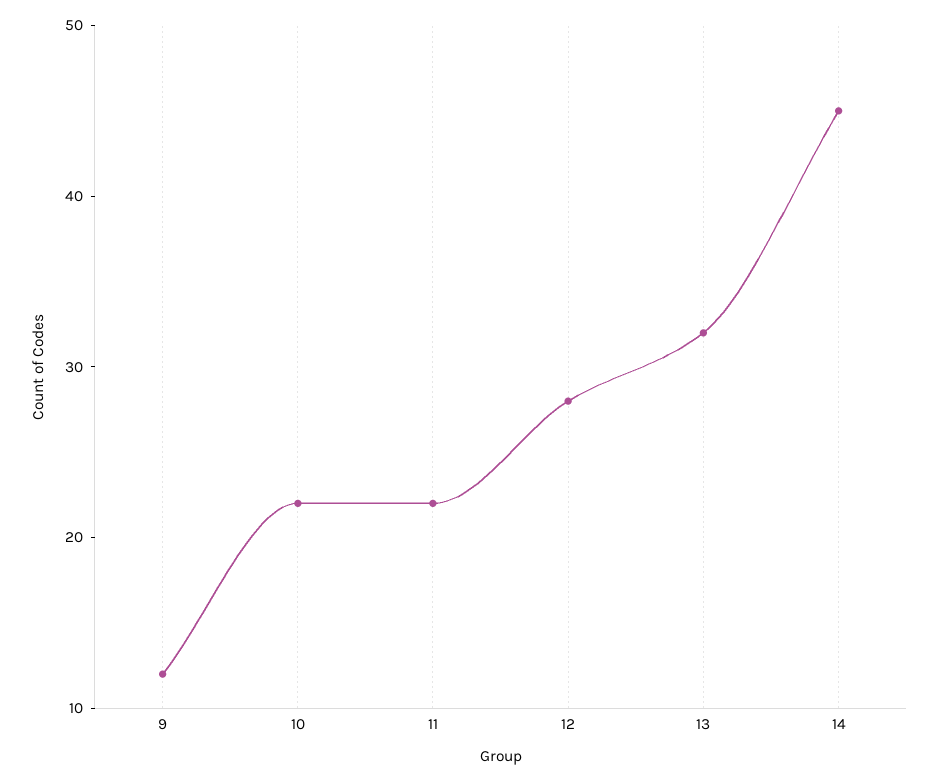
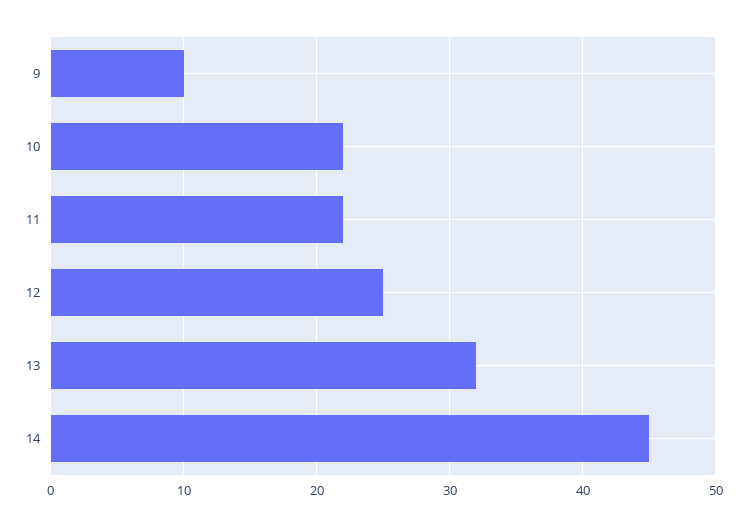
  {
-   "9": 12,
+   "9": 10,
    "10": 22,
    "11": 22,
-   "12": 28,
+   "12": 25,
    "13": 32,
    "14": 45
  }

